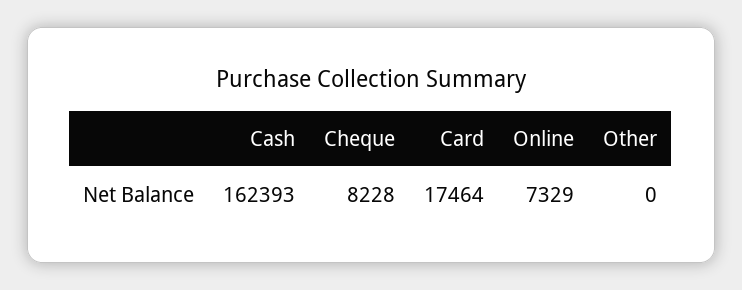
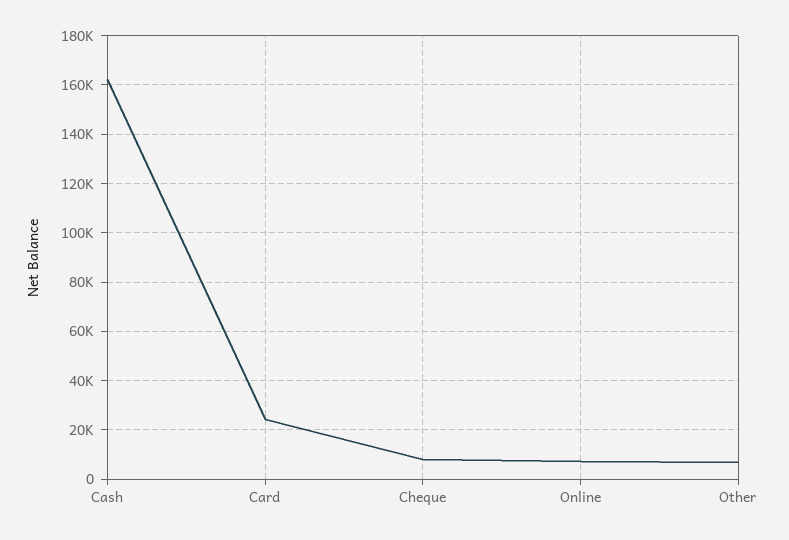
  {
    "Cash": 162393,
    "Cheque": 8228,
-   "Card": 17464,
+   "Card": 25000,
    "Online": 7329,
-   "Other": 0
+   "Other": 7500
  }

